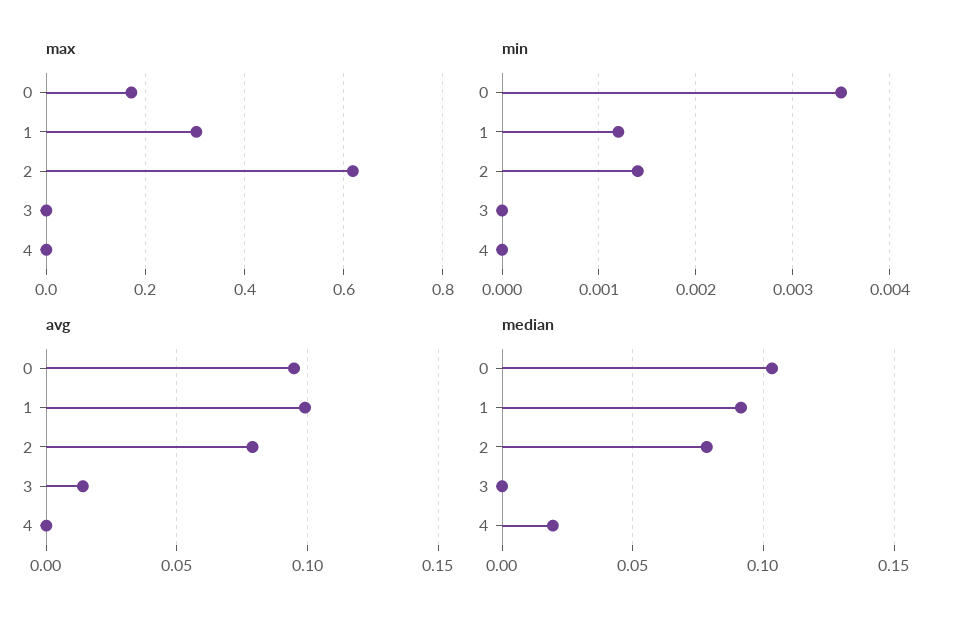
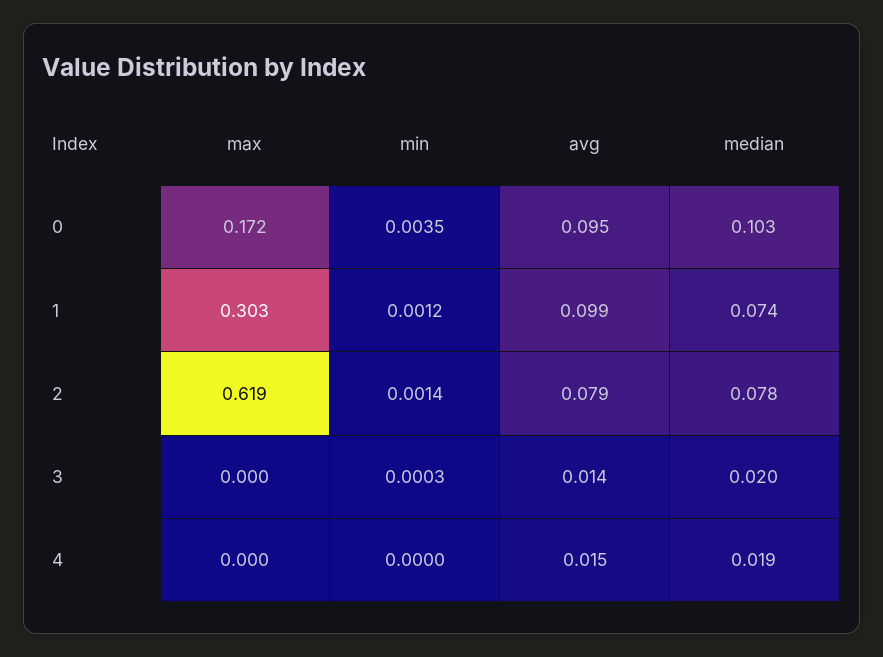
  {
    "max": {
      "0": 0.172,
      "1": 0.303,
      "2": 0.619,
      "3": 0,
      "4": 0
    },
    "min": {
      "0": 0.0035,
      "1": 0.0012,
      "2": 0.0014,
-     "3": 0,
+     "3": 0.0003,
      "4": 0
    },
    "avg": {
      "0": 0.095,
      "1": 0.099,
      "2": 0.079,
      "3": 0.014,
-     "4": 0
+     "4": 0.015
    },
    "median": {
      "0": 0.103,
-     "1": 0.09,
+     "1": 0.074,
      "2": 0.078,
-     "3": 0,
+     "3": 0.02,
      "4": 0.019
    }
  }

